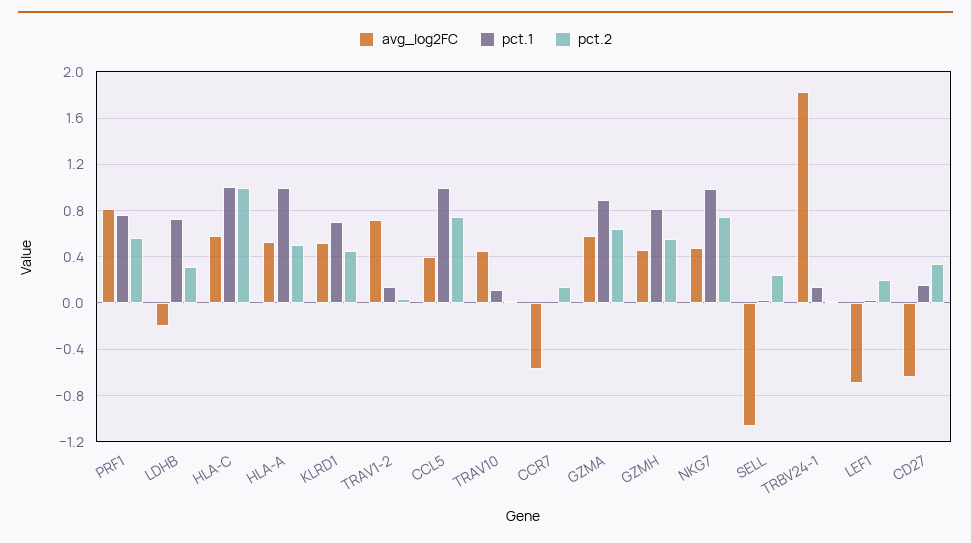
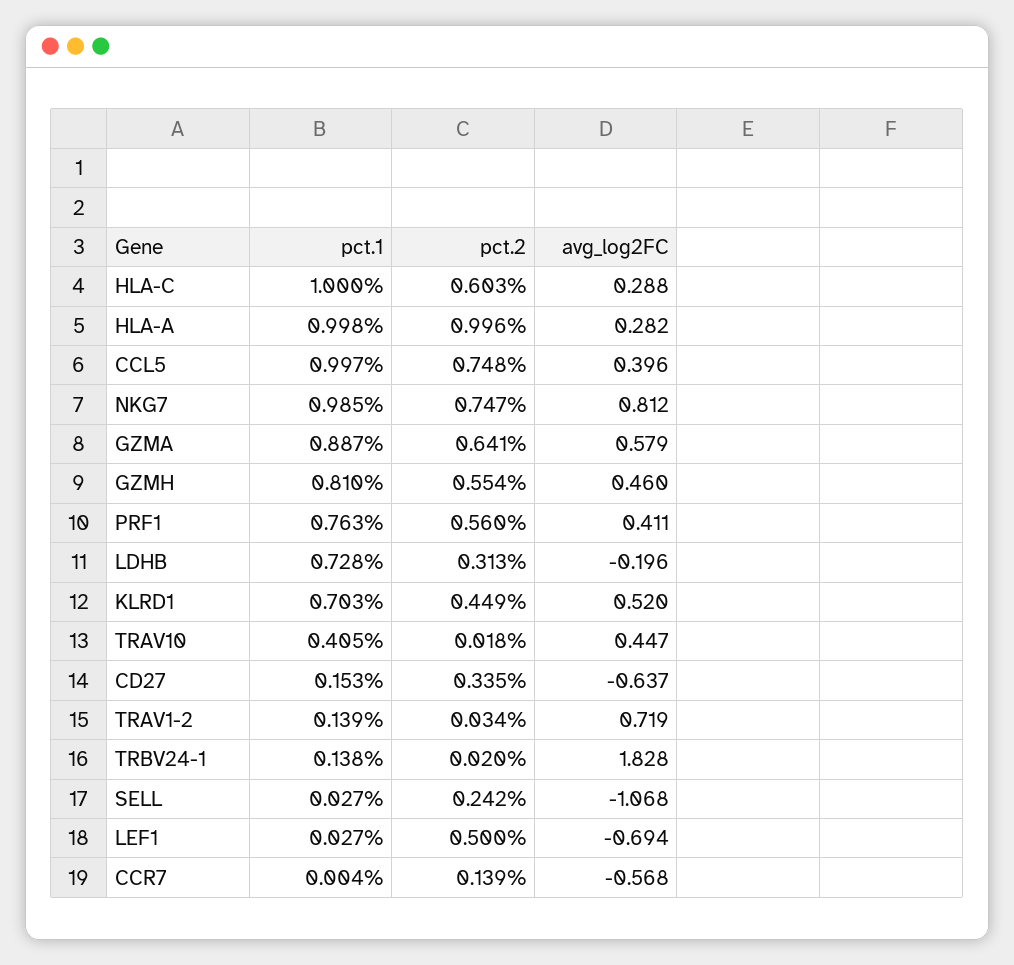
  {
    "avg_log2FC": {
-     "PRF1": 0.8,
+     "PRF1": 0.411,
      "LDHB": -0.196,
-     "HLA-C": 0.6,
+     "HLA-C": 0.288,
-     "HLA-A": 0.5,
+     "HLA-A": 0.282,
      "KLRD1": 0.52,
      "TRAV1-2": 0.719,
      "CCL5": 0.396,
      "TRAV10": 0.447,
      "CCR7": -0.568,
      "GZMA": 0.579,
      "GZMH": 0.46,
-     "NKG7": 0.5,
+     "NKG7": 0.812,
      "SELL": -1.068,
      "TRBV24-1": 1.828,
      "LEF1": -0.694,
      "CD27": -0.637
    },
    "pct.1": {
      "PRF1": 0.763,
      "LDHB": 0.728,
      "HLA-C": 1,
      "HLA-A": 0.998,
      "KLRD1": 0.703,
      "TRAV1-2": 0.139,
      "CCL5": 0.997,
-     "TRAV10": 0.1,
+     "TRAV10": 0.405,
      "CCR7": 0.004,
      "GZMA": 0.887,
      "GZMH": 0.81,
      "NKG7": 0.985,
      "SELL": 0.027,
      "TRBV24-1": 0.138,
      "LEF1": 0.027,
      "CD27": 0.153
    },
    "pct.2": {
      "PRF1": 0.56,
      "LDHB": 0.313,
-     "HLA-C": 1,
+     "HLA-C": 0.603,
-     "HLA-A": 0.5,
+     "HLA-A": 0.996,
      "KLRD1": 0.449,
      "TRAV1-2": 0.034,
      "CCL5": 0.748,
      "TRAV10": 0.018,
      "CCR7": 0.139,
      "GZMA": 0.641,
      "GZMH": 0.554,
      "NKG7": 0.747,
      "SELL": 0.242,
      "TRBV24-1": 0.02,
-     "LEF1": 0.2,
+     "LEF1": 0.5,
      "CD27": 0.335
    }
  }

